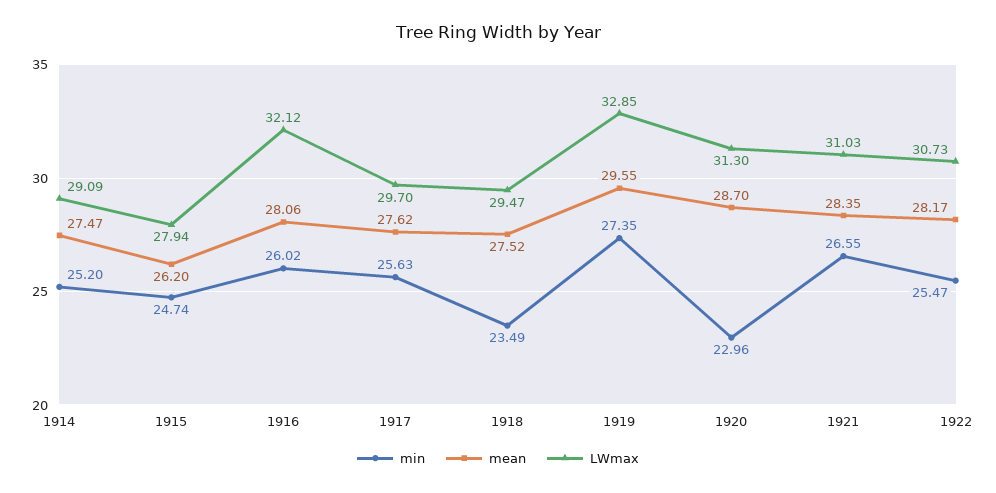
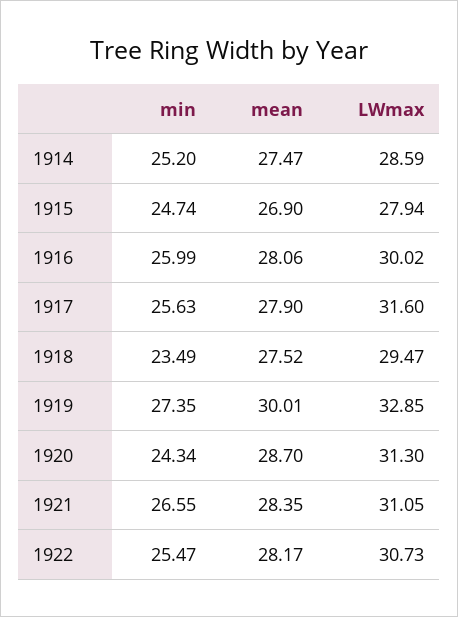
  {
    "min": {
      "1914": 25.2,
      "1915": 24.74,
-     "1916": 26.02,
+     "1916": 25.99,
      "1917": 25.63,
      "1918": 23.49,
      "1919": 27.35,
-     "1920": 22.96,
+     "1920": 24.34,
      "1921": 26.55,
      "1922": 25.47
    },
    "mean": {
      "1914": 27.47,
-     "1915": 26.2,
+     "1915": 26.9,
      "1916": 28.06,
-     "1917": 27.62,
+     "1917": 27.9,
      "1918": 27.52,
-     "1919": 29.55,
+     "1919": 30.01,
      "1920": 28.7,
      "1921": 28.35,
      "1922": 28.17
    },
    "LWmax": {
-     "1914": 29.09,
+     "1914": 28.59,
      "1915": 27.94,
-     "1916": 32.12,
+     "1916": 30.02,
-     "1917": 29.7,
+     "1917": 31.6,
      "1918": 29.47,
      "1919": 32.85,
      "1920": 31.3,
-     "1921": 31.03,
+     "1921": 31.05,
      "1922": 30.73
    }
  }

